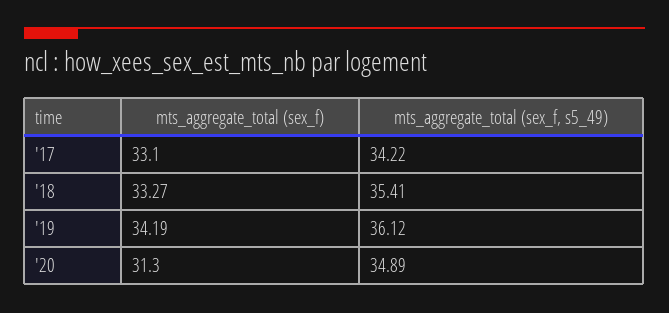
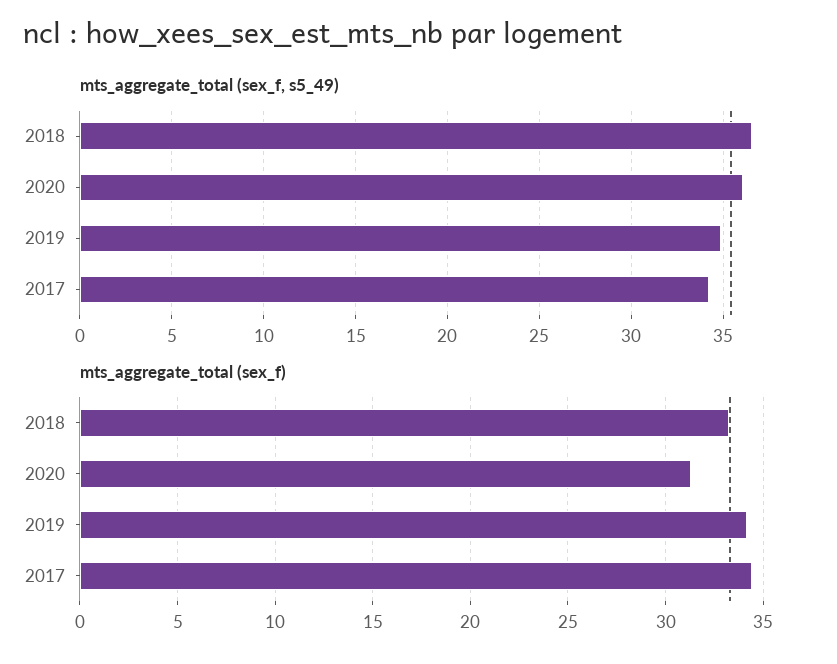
  {
    "mts_aggregate_total (sex_f)": {
-     "'17": 33.1,
+     "'17": 34.5,
      "'18": 33.27,
      "'19": 34.19,
      "'20": 31.3
    },
    "mts_aggregate_total (sex_f, s5_49)": {
      "'17": 34.22,
-     "'18": 35.41,
+     "'18": 36.5,
-     "'19": 36.12,
+     "'19": 35,
-     "'20": 34.89
+     "'20": 36
    }
  }

